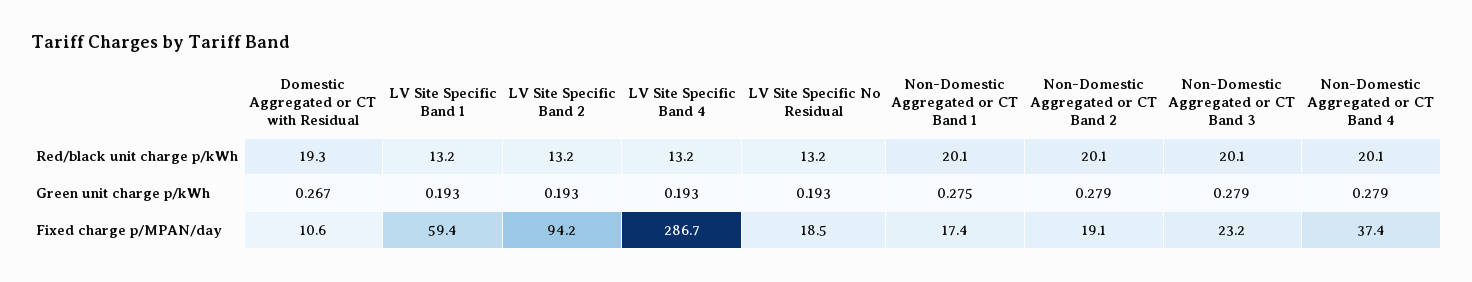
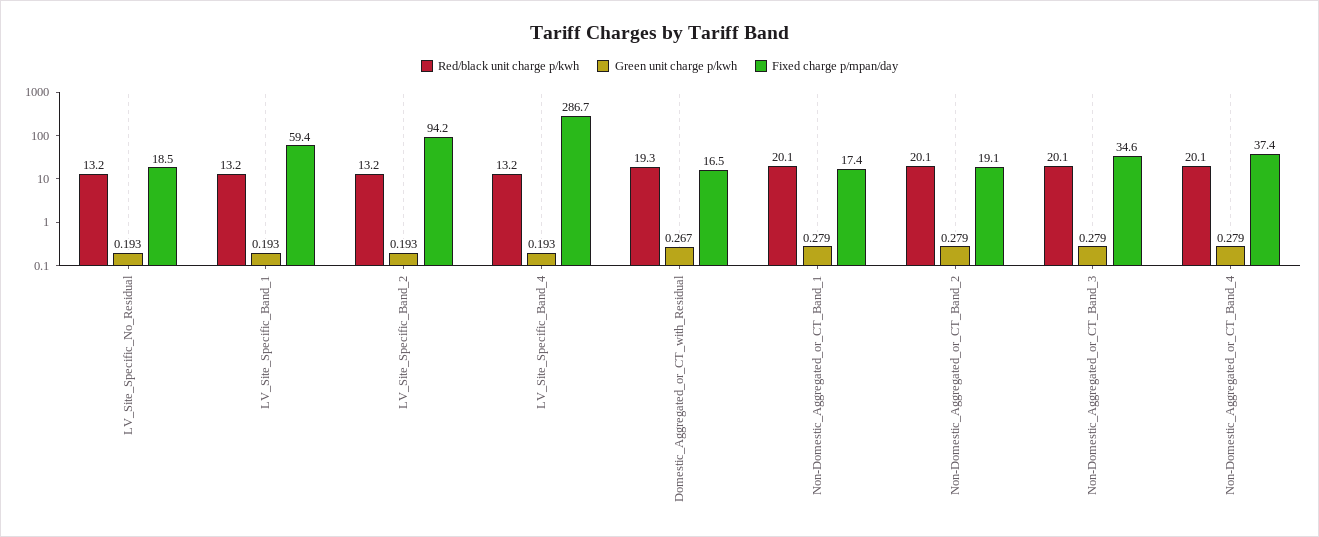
  {
    "Red/black unit charge p/kWh": {
      "Domestic Aggregated or CT with Residual": 19.3,
      "LV Site Specific Band 1": 13.2,
      "LV Site Specific Band 2": 13.2,
      "LV Site Specific Band 4": 13.2,
      "LV Site Specific No Residual": 13.2,
      "Non-Domestic Aggregated or CT Band 1": 20.1,
      "Non-Domestic Aggregated or CT Band 2": 20.1,
      "Non-Domestic Aggregated or CT Band 3": 20.1,
      "Non-Domestic Aggregated or CT Band 4": 20.1
    },
    "Green unit charge p/kWh": {
      "Domestic Aggregated or CT with Residual": 0.267,
      "LV Site Specific Band 1": 0.193,
      "LV Site Specific Band 2": 0.193,
      "LV Site Specific Band 4": 0.193,
      "LV Site Specific No Residual": 0.193,
-     "Non-Domestic Aggregated or CT Band 1": 0.275,
+     "Non-Domestic Aggregated or CT Band 1": 0.279,
      "Non-Domestic Aggregated or CT Band 2": 0.279,
      "Non-Domestic Aggregated or CT Band 3": 0.279,
      "Non-Domestic Aggregated or CT Band 4": 0.279
    },
    "Fixed charge p/MPAN/day": {
-     "Domestic Aggregated or CT with Residual": 10.6,
+     "Domestic Aggregated or CT with Residual": 16.5,
      "LV Site Specific Band 1": 59.4,
      "LV Site Specific Band 2": 94.2,
      "LV Site Specific Band 4": 286.7,
      "LV Site Specific No Residual": 18.5,
      "Non-Domestic Aggregated or CT Band 1": 17.4,
      "Non-Domestic Aggregated or CT Band 2": 19.1,
-     "Non-Domestic Aggregated or CT Band 3": 23.2,
+     "Non-Domestic Aggregated or CT Band 3": 34.6,
      "Non-Domestic Aggregated or CT Band 4": 37.4
    }
  }

